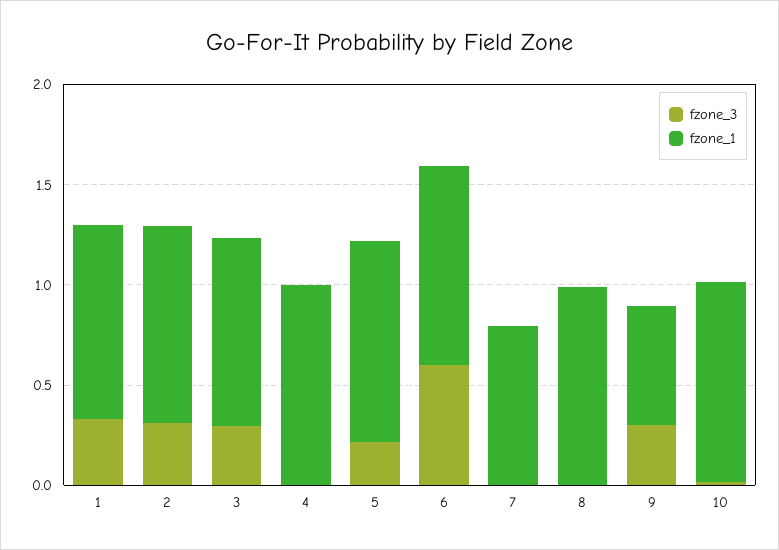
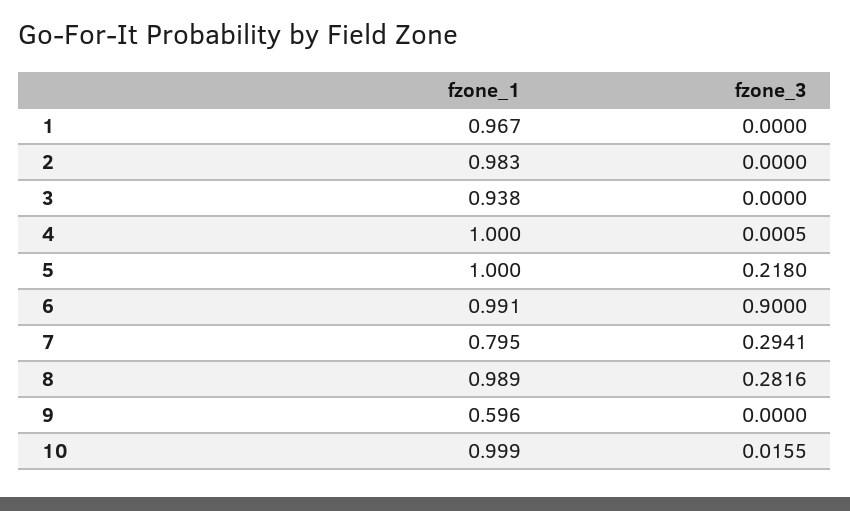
  {
    "fzone_3": {
-     "1": 0.3,
+     "1": 0,
-     "2": 0.3,
+     "2": 0,
-     "3": 0.3,
+     "3": 0,
      "4": 0.0005,
      "5": 0.218,
-     "6": 0.6,
+     "6": 0.9,
-     "7": 0,
+     "7": 0.2941,
-     "8": 0,
+     "8": 0.2816,
-     "9": 0.3,
+     "9": 0,
      "10": 0.0155
    },
    "fzone_1": {
      "1": 0.967,
      "2": 0.983,
      "3": 0.938,
      "4": 1,
      "5": 1,
      "6": 0.991,
      "7": 0.795,
      "8": 0.989,
      "9": 0.596,
      "10": 0.999
    }
  }

